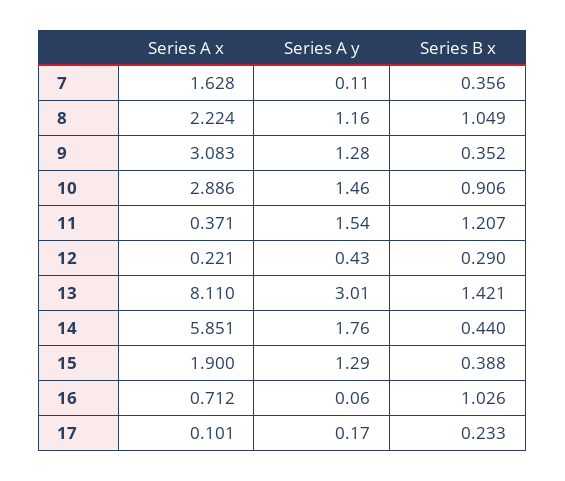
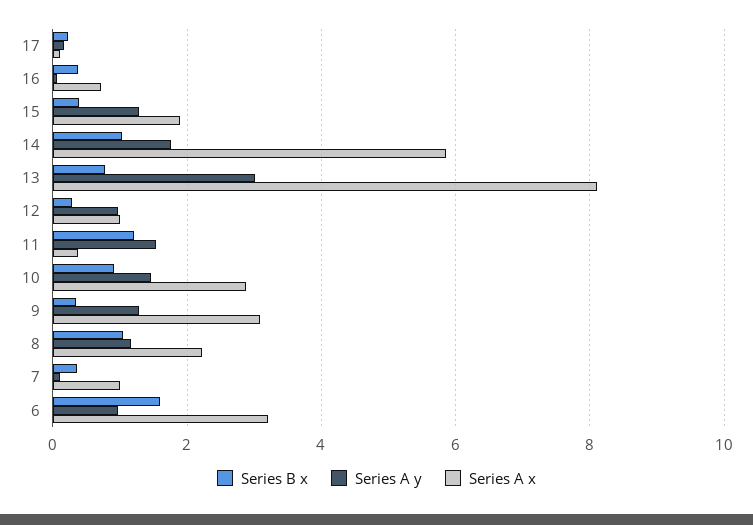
  {
    "Series A x": {
-     "7": 1.628,
+     "7": 1,
      "8": 2.224,
      "9": 3.083,
      "10": 2.886,
      "11": 0.371,
-     "12": 0.221,
+     "12": 1,
      "13": 8.11,
      "14": 5.851,
      "15": 1.9,
      "16": 0.712,
-     "17": 0.101
+     "17": 0.101,
+     "6": 3.2
    },
    "Series A y": {
      "7": 0.11,
      "8": 1.16,
      "9": 1.28,
      "10": 1.46,
      "11": 1.54,
-     "12": 0.43,
+     "12": 1,
      "13": 3.01,
      "14": 1.76,
      "15": 1.29,
      "16": 0.06,
-     "17": 0.17
+     "17": 0.17,
+     "6": 1
    },
    "Series B x": {
      "7": 0.356,
      "8": 1.049,
      "9": 0.352,
      "10": 0.906,
      "11": 1.207,
      "12": 0.29,
-     "13": 1.421,
+     "13": 0.8,
-     "14": 0.44,
+     "14": 1,
      "15": 0.388,
-     "16": 1.026,
+     "16": 0.4,
-     "17": 0.233
+     "17": 0.233,
+     "6": 1.6
    }
  }

